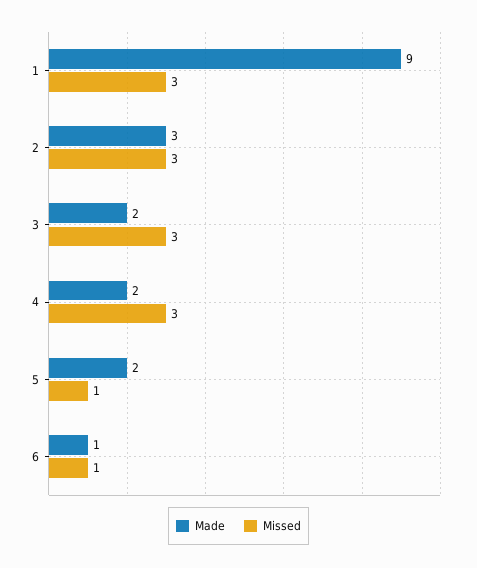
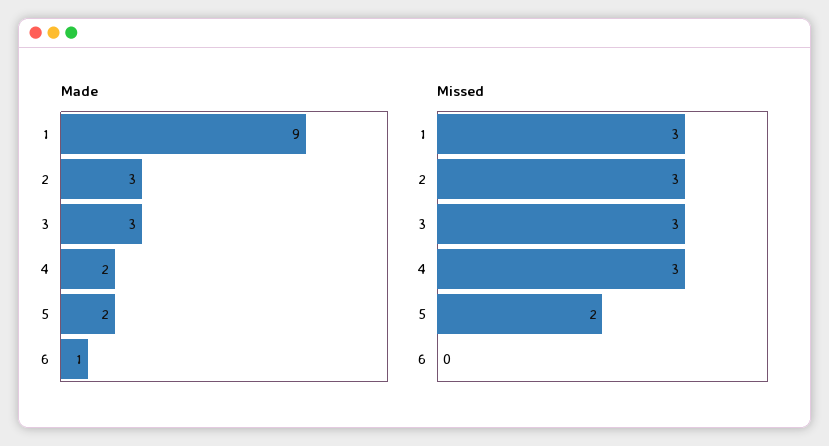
  {
    "Made": {
      "1": 9,
      "2": 3,
-     "3": 2,
+     "3": 3,
      "4": 2,
      "5": 2,
      "6": 1
    },
    "Missed": {
      "1": 3,
      "2": 3,
      "3": 3,
      "4": 3,
-     "5": 1,
+     "5": 2,
-     "6": 1
+     "6": 0
    }
  }

